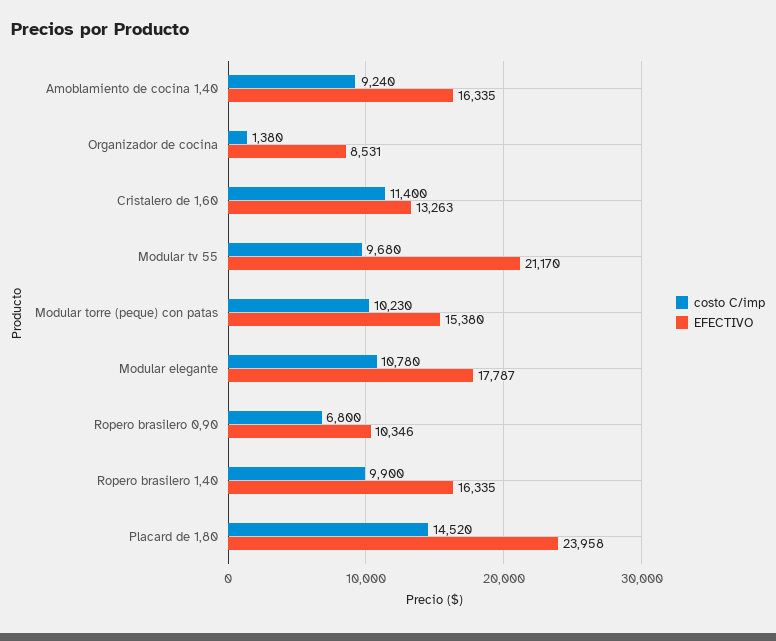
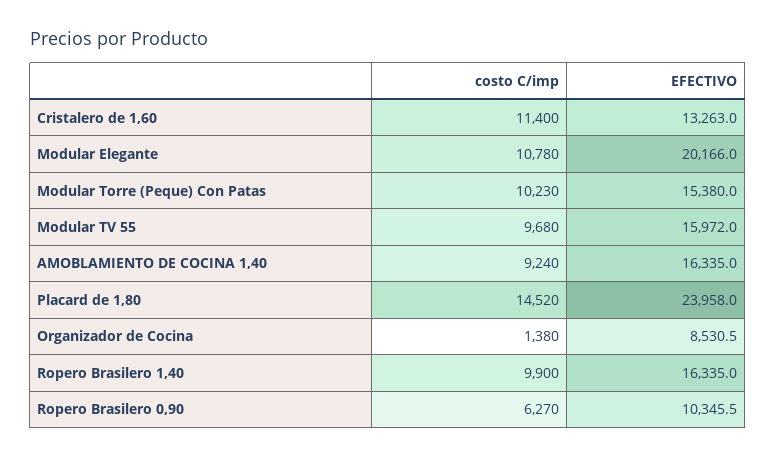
  {
    "costo C/imp": {
      "Amoblamiento de cocina 1,40": 9240,
      "Organizador de cocina": 1380,
      "Cristalero de 1,60": 11400,
      "Modular tv 55": 9680,
      "Modular torre (peque) con patas": 10230,
      "Modular elegante": 10780,
-     "Ropero brasilero 0,90": 6800,
+     "Ropero brasilero 0,90": 6270,
      "Ropero brasilero 1,40": 9900,
      "Placard de 1,80": 14520
    },
    "EFECTIVO": {
      "Amoblamiento de cocina 1,40": 16335,
      "Organizador de cocina": 8530.5,
      "Cristalero de 1,60": 13263,
-     "Modular tv 55": 21170,
+     "Modular tv 55": 15972,
      "Modular torre (peque) con patas": 15380,
-     "Modular elegante": 17787,
+     "Modular elegante": 20166,
      "Ropero brasilero 0,90": 10345.5,
      "Ropero brasilero 1,40": 16335,
      "Placard de 1,80": 23958
    }
  }

